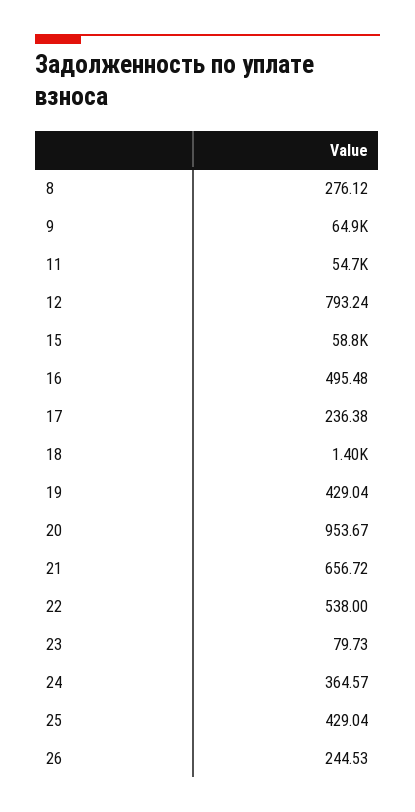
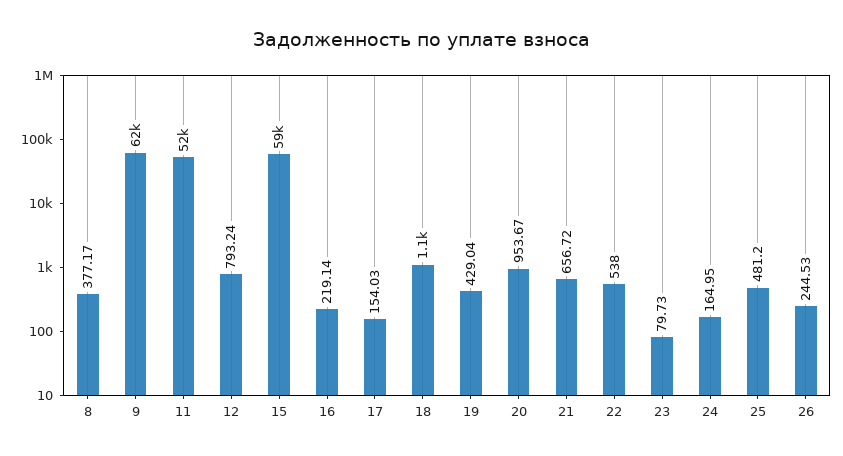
  {
-   "8": 276.12,
+   "8": 377.17,
-   "9": 64900,
+   "9": 62000,
-   "11": 54700,
+   "11": 52000,
    "12": 793.24,
    "15": 58800,
-   "16": 495.48,
+   "16": 219.14,
-   "17": 236.38,
+   "17": 154.03,
-   "18": 1400,
+   "18": 1100,
    "19": 429.04,
    "20": 953.67,
    "21": 656.72,
    "22": 538,
    "23": 79.73,
-   "24": 364.57,
+   "24": 164.95,
-   "25": 429.04,
+   "25": 481.2,
    "26": 244.53
  }

